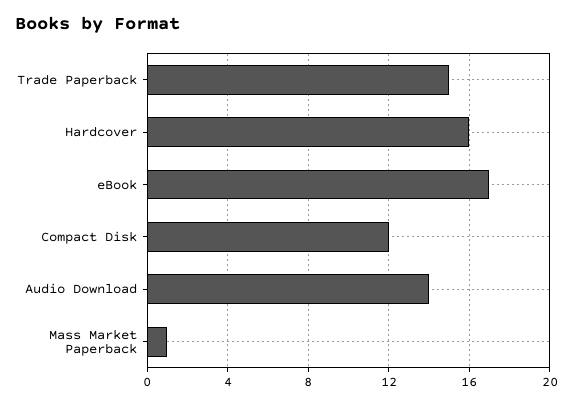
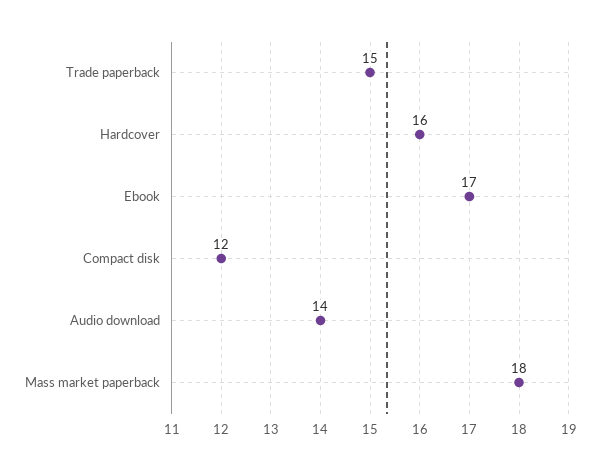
  {
    "Trade Paperback": 15,
    "Hardcover": 16,
    "eBook": 17,
    "Compact Disk": 12,
    "Audio Download": 14,
-   "Mass Market Paperback": 1
+   "Mass Market Paperback": 18
  }

